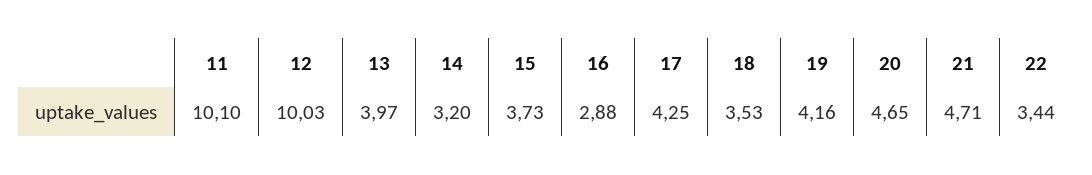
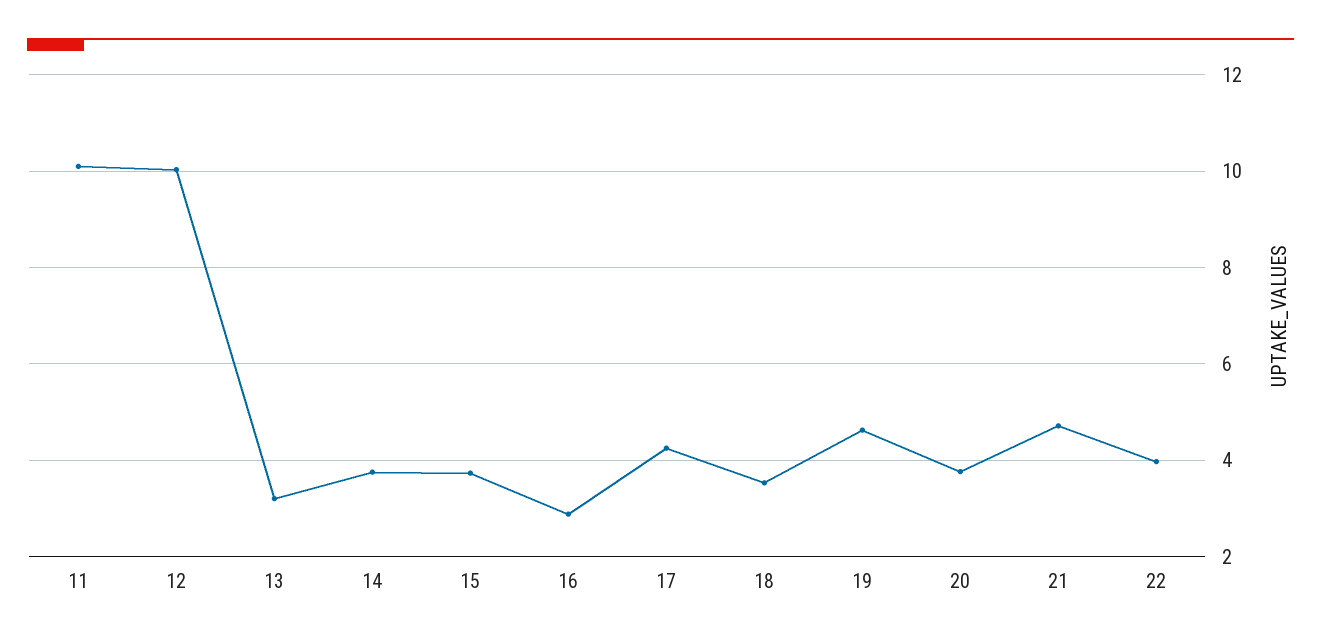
  {
    "11": 10.1,
    "12": 10.03,
-   "13": 3.97,
+   "13": 3.2,
-   "14": 3.2,
+   "14": 3.8,
    "15": 3.73,
    "16": 2.88,
    "17": 4.25,
    "18": 3.53,
-   "19": 4.16,
+   "19": 4.6,
-   "20": 4.65,
+   "20": 3.8,
    "21": 4.71,
-   "22": 3.44
+   "22": 4
  }

